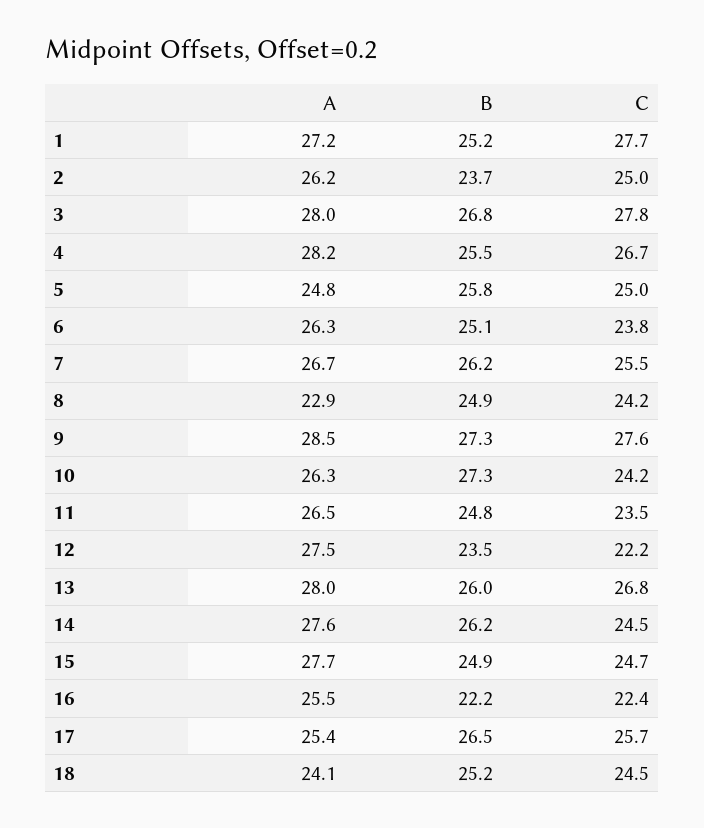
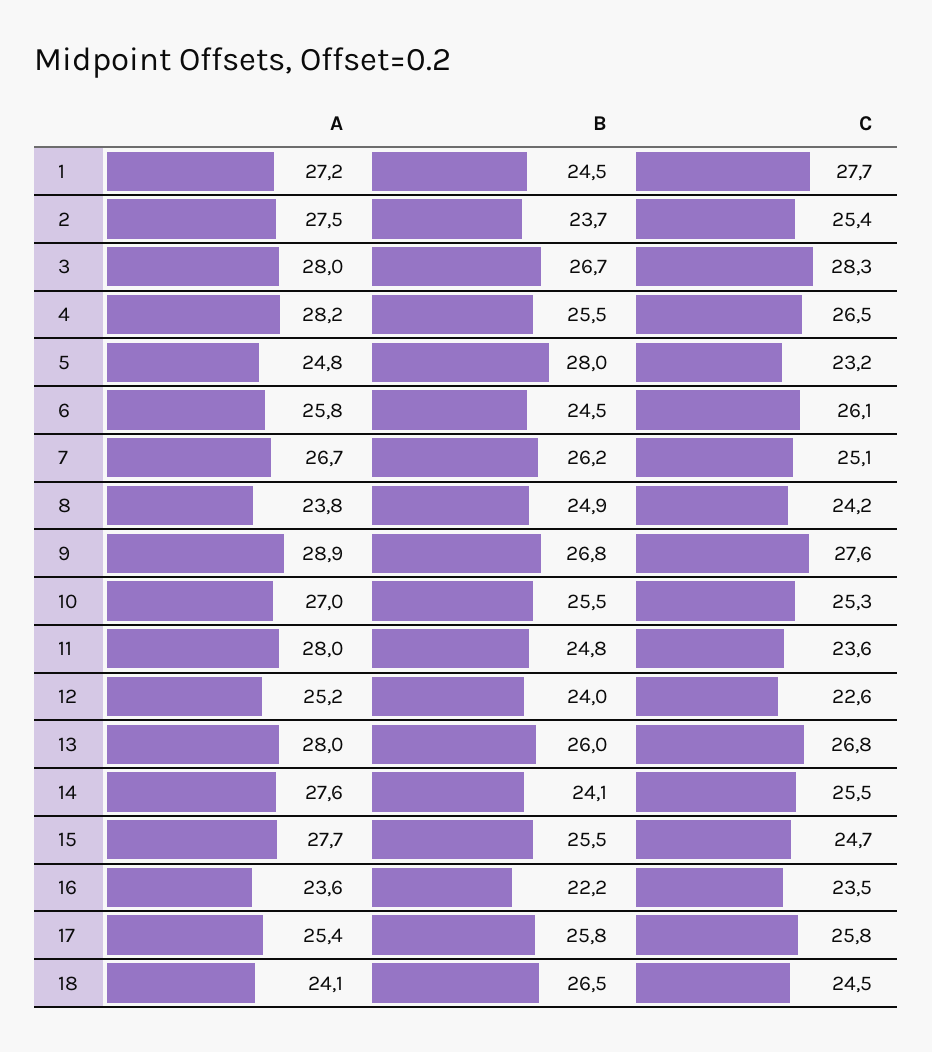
  {
    "A": {
      "1": 27.2,
-     "2": 26.2,
+     "2": 27.5,
      "3": 28,
      "4": 28.2,
      "5": 24.8,
-     "6": 26.3,
+     "6": 25.8,
      "7": 26.7,
-     "8": 22.9,
+     "8": 23.8,
-     "9": 28.5,
+     "9": 28.9,
-     "10": 26.3,
+     "10": 27,
-     "11": 26.5,
+     "11": 28,
-     "12": 27.5,
+     "12": 25.2,
      "13": 28,
      "14": 27.6,
      "15": 27.7,
-     "16": 25.5,
+     "16": 23.6,
      "17": 25.4,
      "18": 24.1
    },
    "B": {
-     "1": 25.2,
+     "1": 24.5,
      "2": 23.7,
-     "3": 26.8,
+     "3": 26.7,
      "4": 25.5,
-     "5": 25.8,
+     "5": 28,
-     "6": 25.1,
+     "6": 24.5,
      "7": 26.2,
      "8": 24.9,
-     "9": 27.3,
+     "9": 26.8,
-     "10": 27.3,
+     "10": 25.5,
      "11": 24.8,
-     "12": 23.5,
+     "12": 24,
      "13": 26,
-     "14": 26.2,
+     "14": 24.1,
-     "15": 24.9,
+     "15": 25.5,
      "16": 22.2,
-     "17": 26.5,
+     "17": 25.8,
-     "18": 25.2
+     "18": 26.5
    },
    "C": {
      "1": 27.7,
-     "2": 25,
+     "2": 25.4,
-     "3": 27.8,
+     "3": 28.3,
-     "4": 26.7,
+     "4": 26.5,
-     "5": 25,
+     "5": 23.2,
-     "6": 23.8,
+     "6": 26.1,
-     "7": 25.5,
+     "7": 25.1,
      "8": 24.2,
      "9": 27.6,
-     "10": 24.2,
+     "10": 25.3,
-     "11": 23.5,
+     "11": 23.6,
-     "12": 22.2,
+     "12": 22.6,
      "13": 26.8,
-     "14": 24.5,
+     "14": 25.5,
      "15": 24.7,
-     "16": 22.4,
+     "16": 23.5,
-     "17": 25.7,
+     "17": 25.8,
      "18": 24.5
    }
  }

